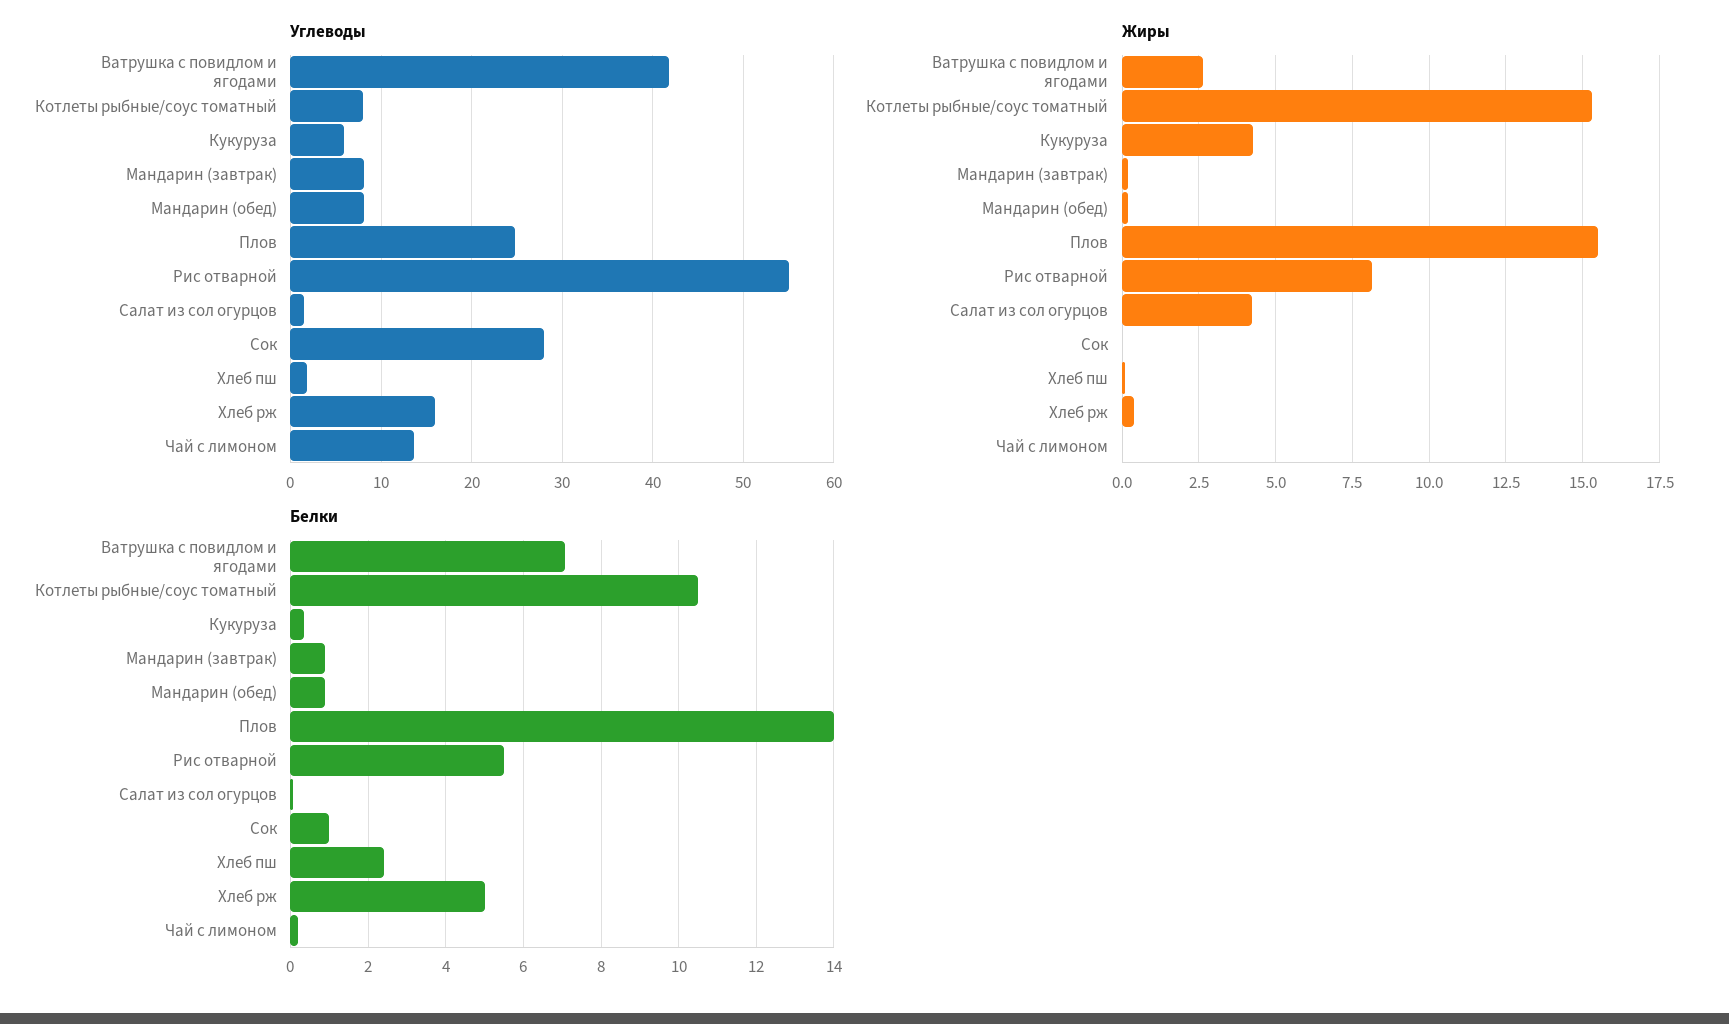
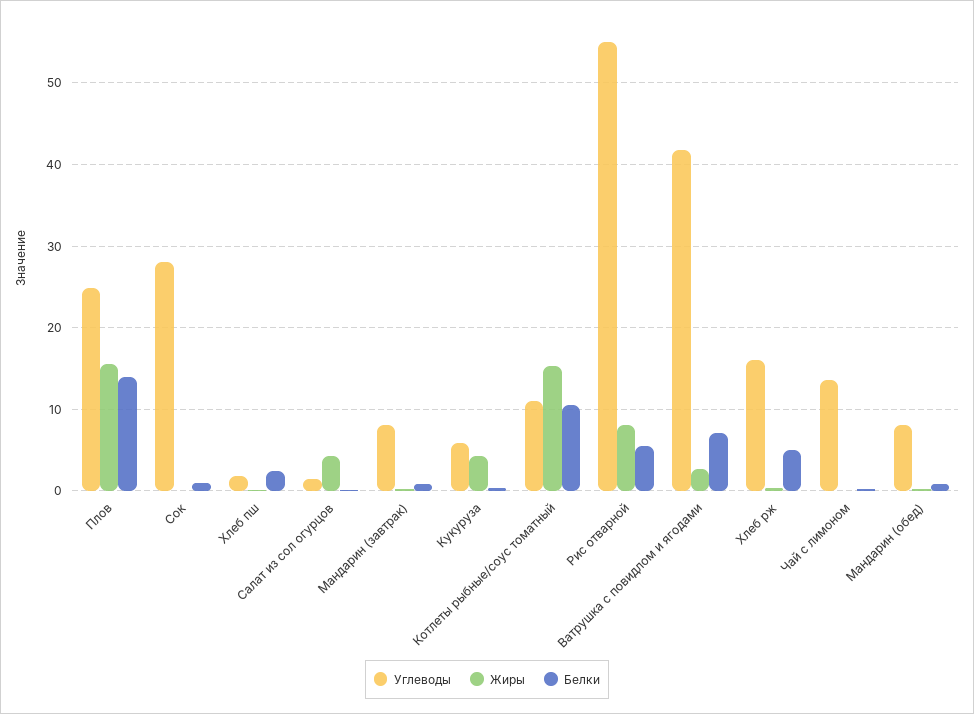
  {
    "Углеводы": {
      "Ватрушка с повидлом и ягодами": 42,
-     "Котлеты рыбные/соус томатный": 8,
+     "Котлеты рыбные/соус томатный": 11,
      "Кукуруза": 6,
      "Мандарин (завтрак)": 8,
      "Мандарин (обед)": 8,
      "Плов": 25,
      "Рис отварной": 55,
      "Салат из сол огурцов": 1,
      "Сок": 28,
      "Хлеб пш": 2,
      "Хлеб рж": 16,
      "Чай с лимоном": 14
    },
    "Жиры": {
      "Ватрушка с повидлом и ягодами": 2.75,
      "Котлеты рыбные/соус томатный": 15.25,
      "Кукуруза": 4.25,
      "Мандарин (завтрак)": 0.25,
      "Мандарин (обед)": 0.25,
      "Плов": 15.5,
      "Рис отварной": 8.25,
      "Салат из сол огурцов": 4.25,
      "Сок": 0,
      "Хлеб пш": 0,
      "Хлеб рж": 0.5,
      "Чай с лимоном": 0
    },
    "Белки": {
      "Ватрушка с повидлом и ягодами": 7,
      "Котлеты рыбные/соус томатный": 10.6,
      "Кукуруза": 0.4,
      "Мандарин (завтрак)": 1,
      "Мандарин (обед)": 1,
      "Плов": 14,
      "Рис отварной": 5.6,
      "Салат из сол огурцов": 0,
      "Сок": 1,
      "Хлеб пш": 2.4,
      "Хлеб рж": 5,
      "Чай с лимоном": 0.2
    }
  }

